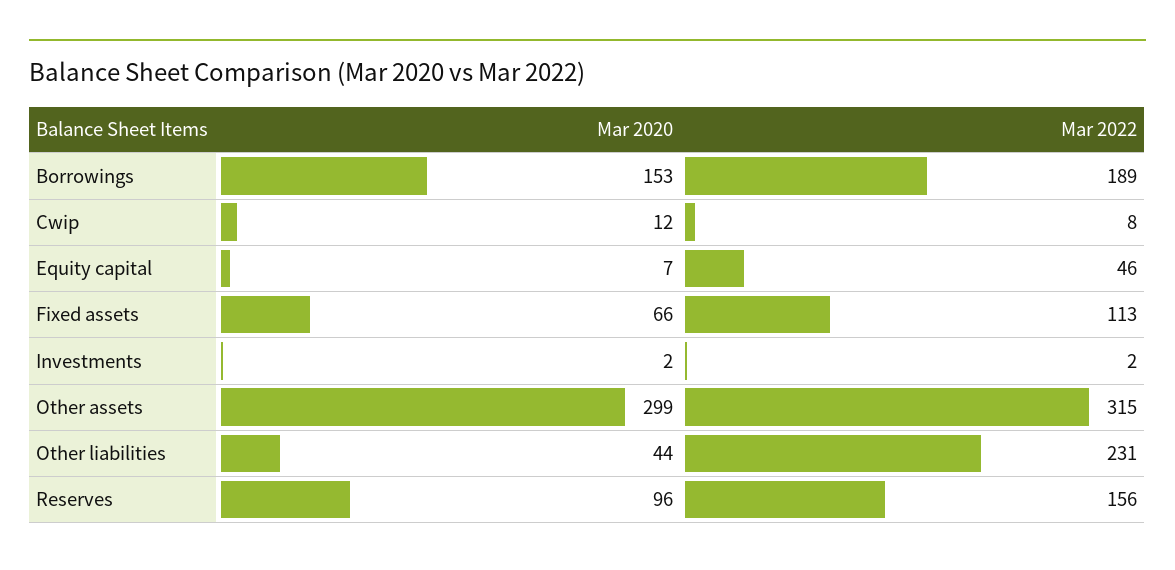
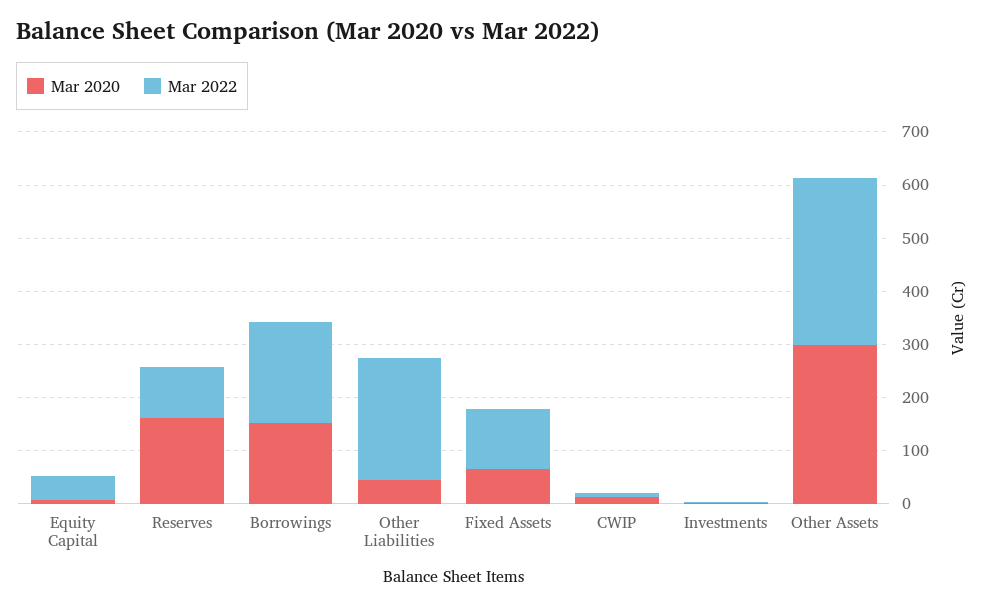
  {
    "Mar 2020": {
      "Borrowings": 153,
      "Cwip": 12,
      "Equity capital": 7,
      "Fixed assets": 66,
      "Investments": 2,
      "Other assets": 299,
      "Other liabilities": 44,
-     "Reserves": 96
+     "Reserves": 160
    },
    "Mar 2022": {
      "Borrowings": 189,
      "Cwip": 8,
      "Equity capital": 46,
      "Fixed assets": 113,
      "Investments": 2,
      "Other assets": 315,
      "Other liabilities": 231,
-     "Reserves": 156
+     "Reserves": 100
    }
  }

